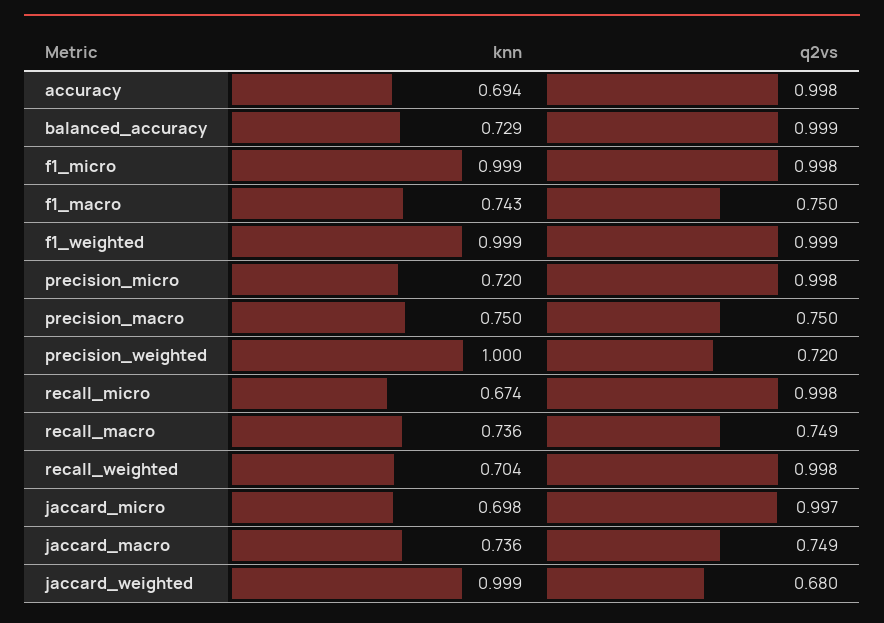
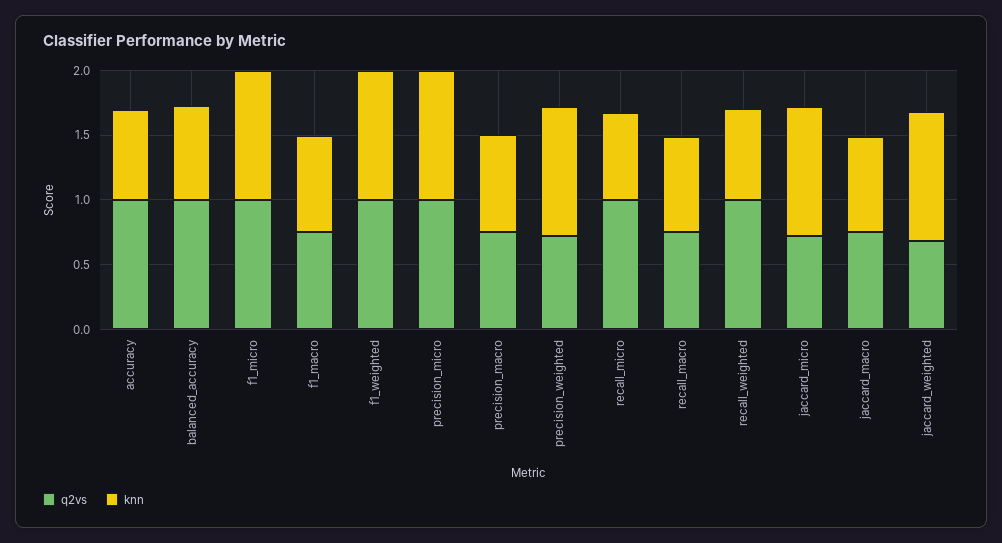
  {
    "knn": {
      "accuracy": 0.694,
      "balanced_accuracy": 0.729,
      "f1_micro": 0.999,
      "f1_macro": 0.743,
      "f1_weighted": 0.999,
-     "precision_micro": 0.72,
+     "precision_micro": 1,
      "precision_macro": 0.75,
      "precision_weighted": 1,
      "recall_micro": 0.674,
      "recall_macro": 0.736,
      "recall_weighted": 0.704,
-     "jaccard_micro": 0.698,
+     "jaccard_micro": 1,
      "jaccard_macro": 0.736,
      "jaccard_weighted": 0.999
    },
    "q2vs": {
      "accuracy": 0.998,
      "balanced_accuracy": 0.999,
      "f1_micro": 0.998,
      "f1_macro": 0.75,
      "f1_weighted": 0.999,
      "precision_micro": 0.998,
      "precision_macro": 0.75,
      "precision_weighted": 0.72,
      "recall_micro": 0.998,
      "recall_macro": 0.749,
      "recall_weighted": 0.998,
-     "jaccard_micro": 0.997,
+     "jaccard_micro": 0.7,
      "jaccard_macro": 0.749,
      "jaccard_weighted": 0.68
    }
  }

